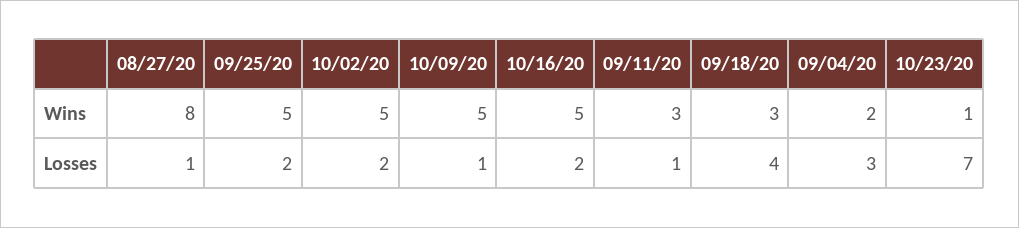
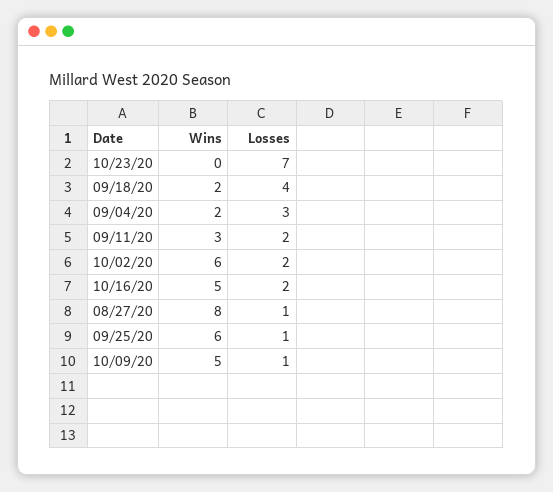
  {
    "08/27/20": {
      "Wins": 8,
      "Losses": 1
    },
    "09/25/20": {
-     "Wins": 5,
+     "Wins": 6,
-     "Losses": 2
+     "Losses": 1
    },
    "10/02/20": {
-     "Wins": 5,
+     "Wins": 6,
      "Losses": 2
    },
    "10/09/20": {
      "Wins": 5,
      "Losses": 1
    },
    "10/16/20": {
      "Wins": 5,
      "Losses": 2
    },
    "09/11/20": {
      "Wins": 3,
-     "Losses": 1
+     "Losses": 2
    },
    "09/18/20": {
-     "Wins": 3,
+     "Wins": 2,
      "Losses": 4
    },
    "09/04/20": {
      "Wins": 2,
      "Losses": 3
    },
    "10/23/20": {
-     "Wins": 1,
+     "Wins": 0,
      "Losses": 7
    }
  }

